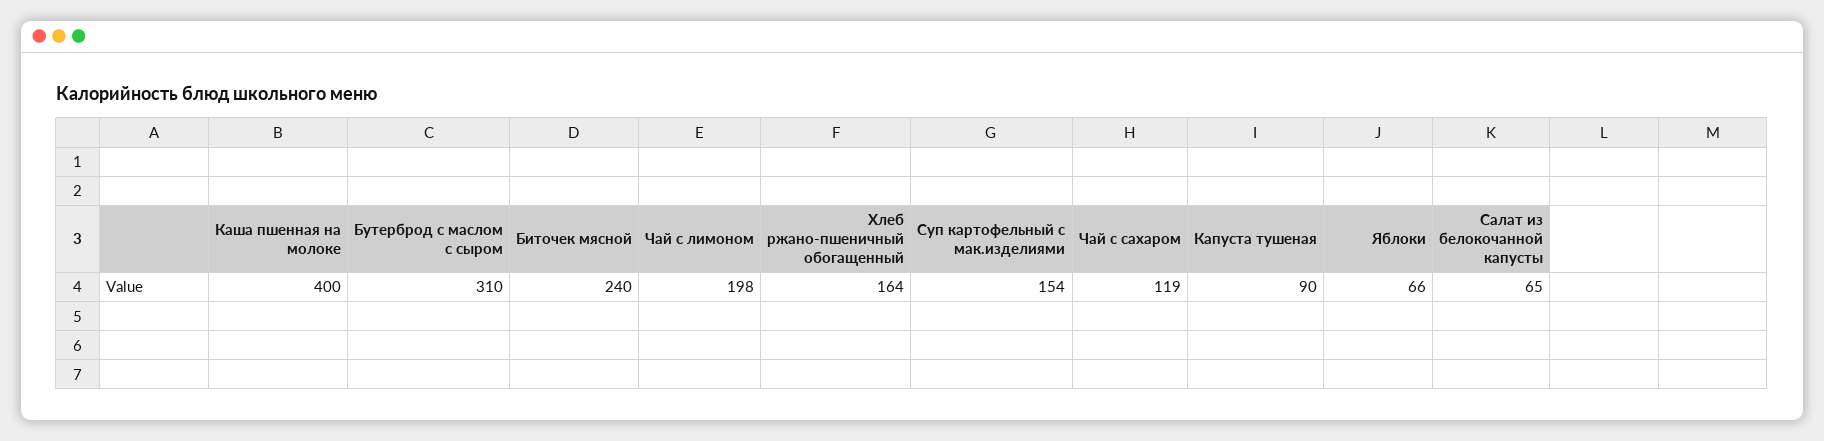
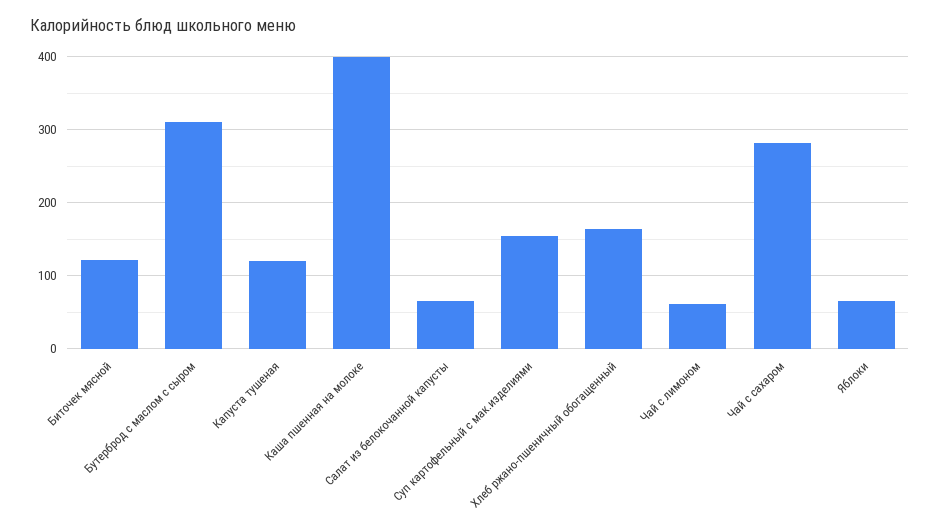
  {
    "Каша пшенная на молоке": 400,
    "Бутерброд с маслом с сыром": 310,
-   "Биточек мясной": 240,
+   "Биточек мясной": 120,
-   "Чай с лимоном": 198,
+   "Чай с лимоном": 60,
    "Хлеб ржано-пшеничный обогащенный": 164,
    "Суп картофельный с мак.изделиями": 154,
-   "Чай с сахаром": 119,
+   "Чай с сахаром": 280,
-   "Капуста тушеная": 90,
+   "Капуста тушеная": 120,
    "Яблоки": 66,
    "Салат из белокочанной капусты": 65
  }

